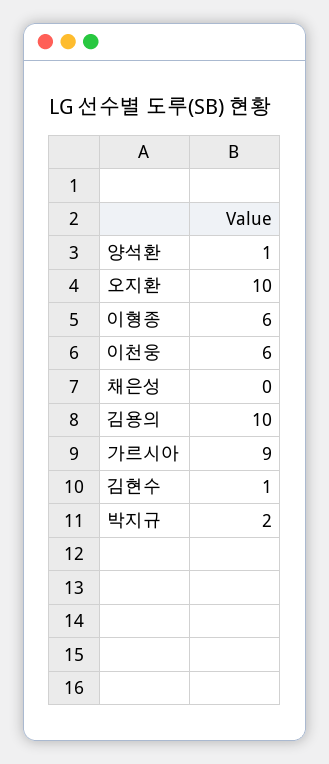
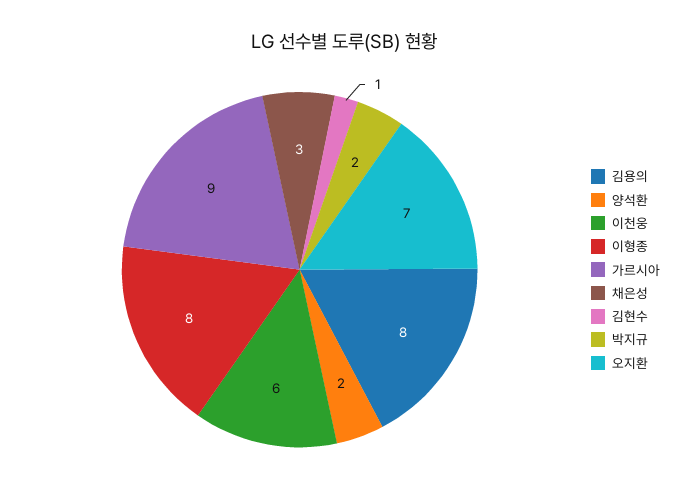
  {
-   "양석환": 1,
+   "양석환": 2,
-   "오지환": 10,
+   "오지환": 7,
-   "이형종": 6,
+   "이형종": 8,
    "이천웅": 6,
-   "채은성": 0,
+   "채은성": 3,
-   "김용의": 10,
+   "김용의": 8,
    "가르시아": 9,
    "김현수": 1,
    "박지규": 2
  }

